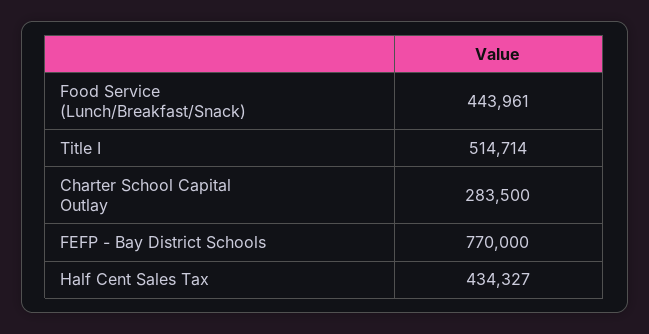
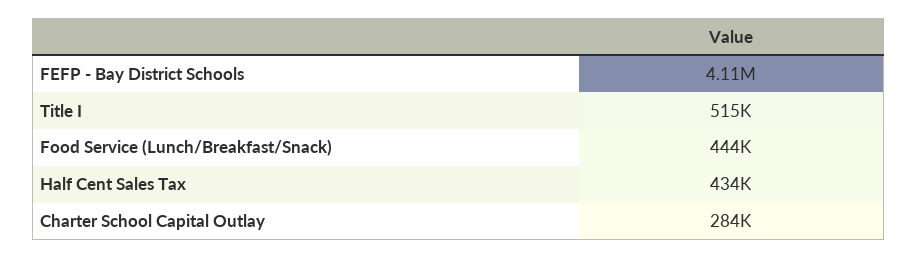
  {
    "Food Service (Lunch/Breakfast/Snack)": 443961,
    "Title I": 514714,
    "Charter School Capital Outlay": 283500,
-   "FEFP - Bay District Schools": 770000,
+   "FEFP - Bay District Schools": 4110000,
    "Half Cent Sales Tax": 434327
  }

